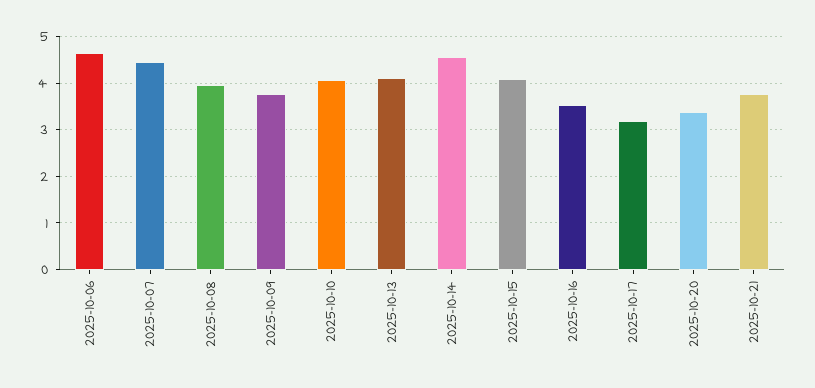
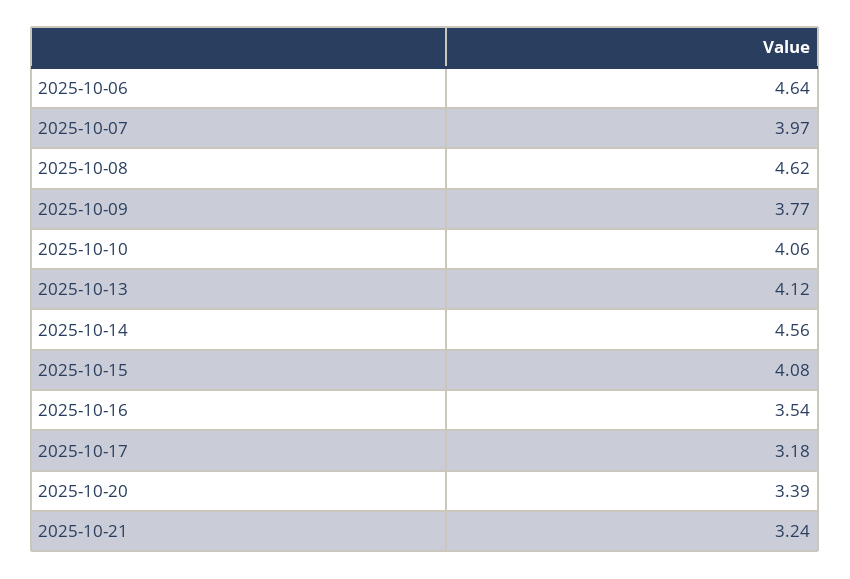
  {
    "2025-10-06": 4.64,
-   "2025-10-07": 4.4,
+   "2025-10-07": 3.97,
-   "2025-10-08": 4,
+   "2025-10-08": 4.62,
    "2025-10-09": 3.77,
    "2025-10-10": 4.06,
    "2025-10-13": 4.12,
    "2025-10-14": 4.56,
    "2025-10-15": 4.08,
    "2025-10-16": 3.54,
    "2025-10-17": 3.18,
    "2025-10-20": 3.39,
-   "2025-10-21": 3.8
+   "2025-10-21": 3.24
  }

